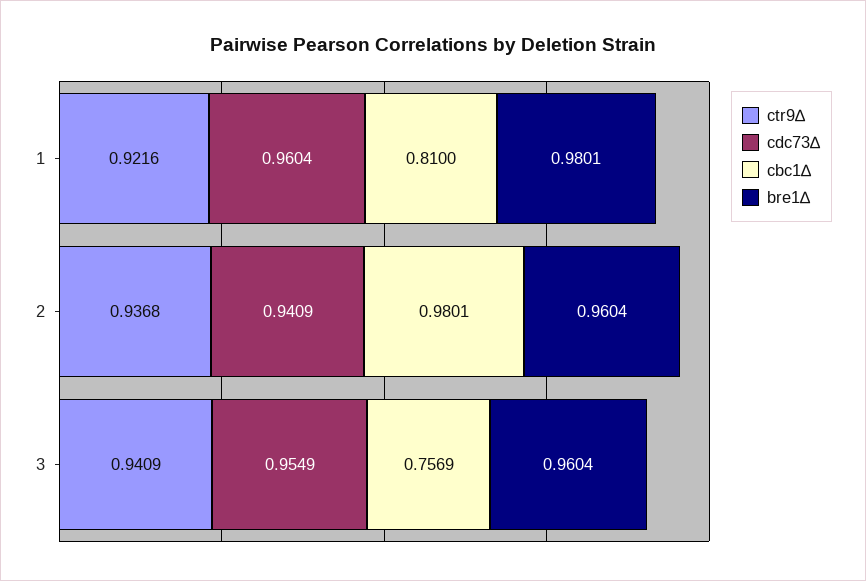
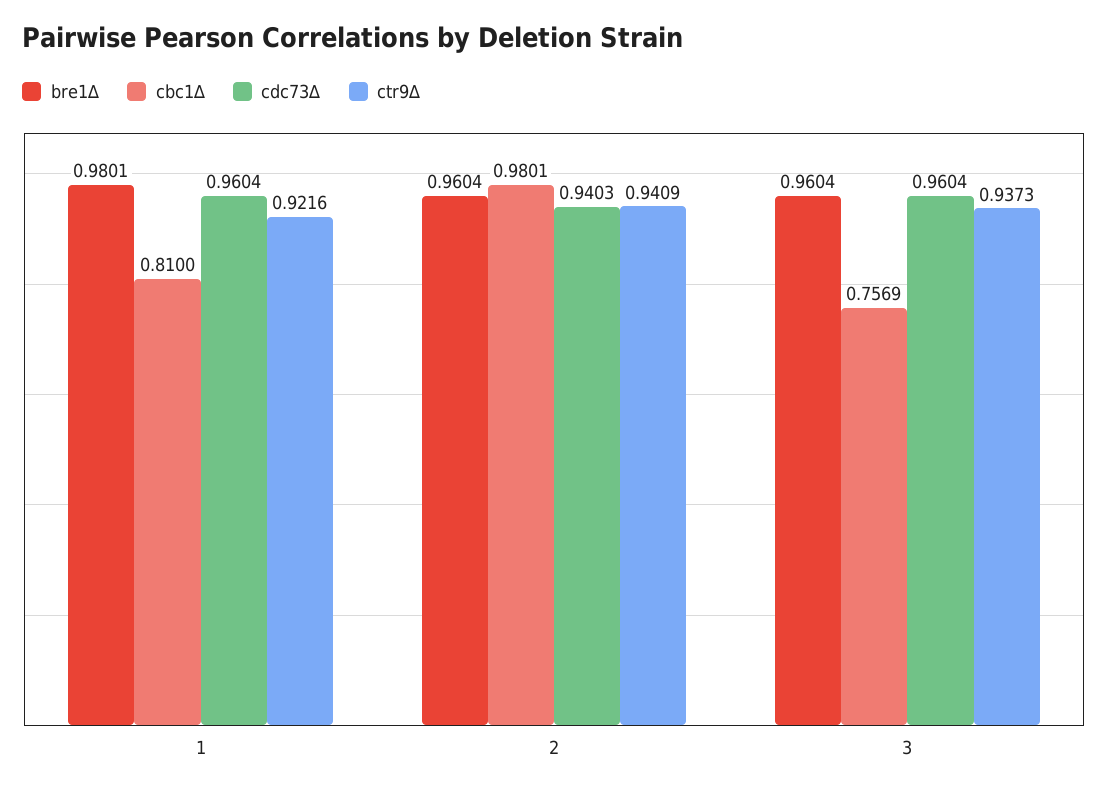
  {
    "ctr9∆": {
      "1": 0.9216,
-     "2": 0.9368,
+     "2": 0.9409,
-     "3": 0.9409
+     "3": 0.9373
    },
    "cdc73∆": {
      "1": 0.9604,
-     "2": 0.9409,
+     "2": 0.9403,
-     "3": 0.9549
+     "3": 0.9604
    },
    "cbc1∆": {
      "1": 0.81,
      "2": 0.9801,
      "3": 0.7569
    },
    "bre1∆": {
      "1": 0.9801,
      "2": 0.9604,
      "3": 0.9604
    }
  }

